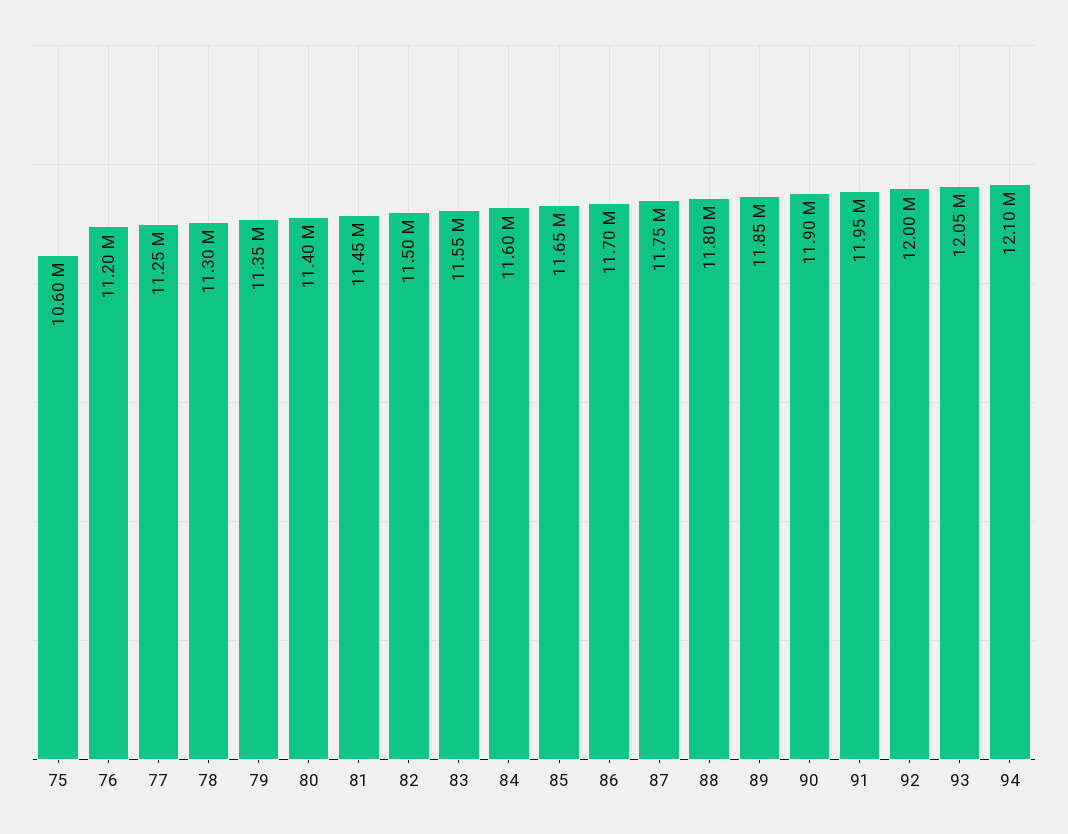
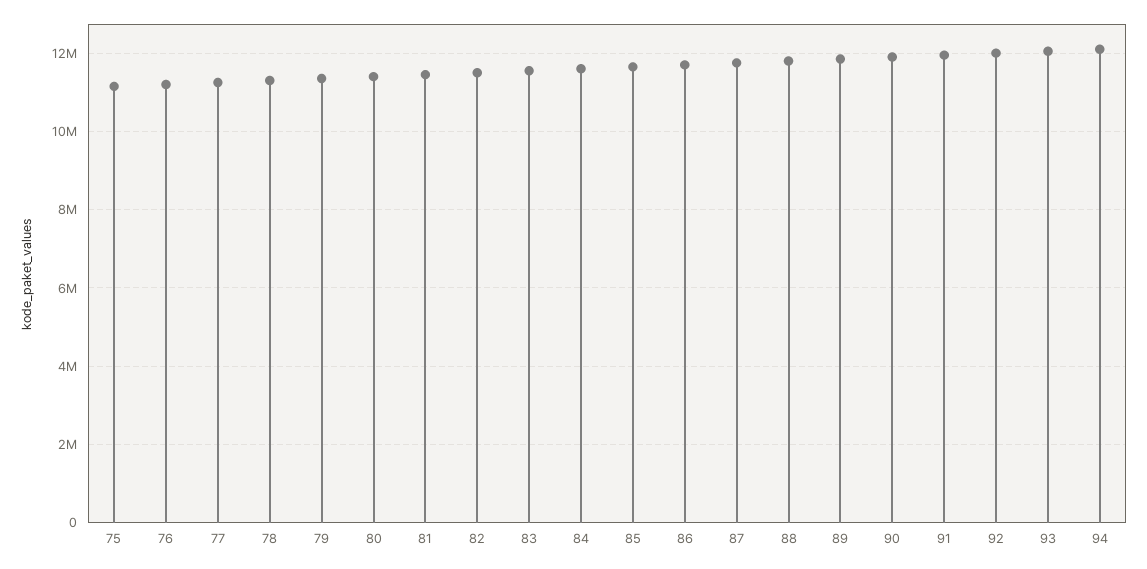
  {
-   "75": 10600000,
+   "75": 11200000,
    "76": 11200000,
    "77": 11250000,
    "78": 11300000,
    "79": 11350000,
    "80": 11400000,
    "81": 11450000,
    "82": 11500000,
    "83": 11550000,
    "84": 11600000,
    "85": 11650000,
    "86": 11700000,
    "87": 11750000,
    "88": 11800000,
    "89": 11850000,
    "90": 11900000,
    "91": 11950000,
    "92": 12000000,
    "93": 12050000,
    "94": 12100000
  }

